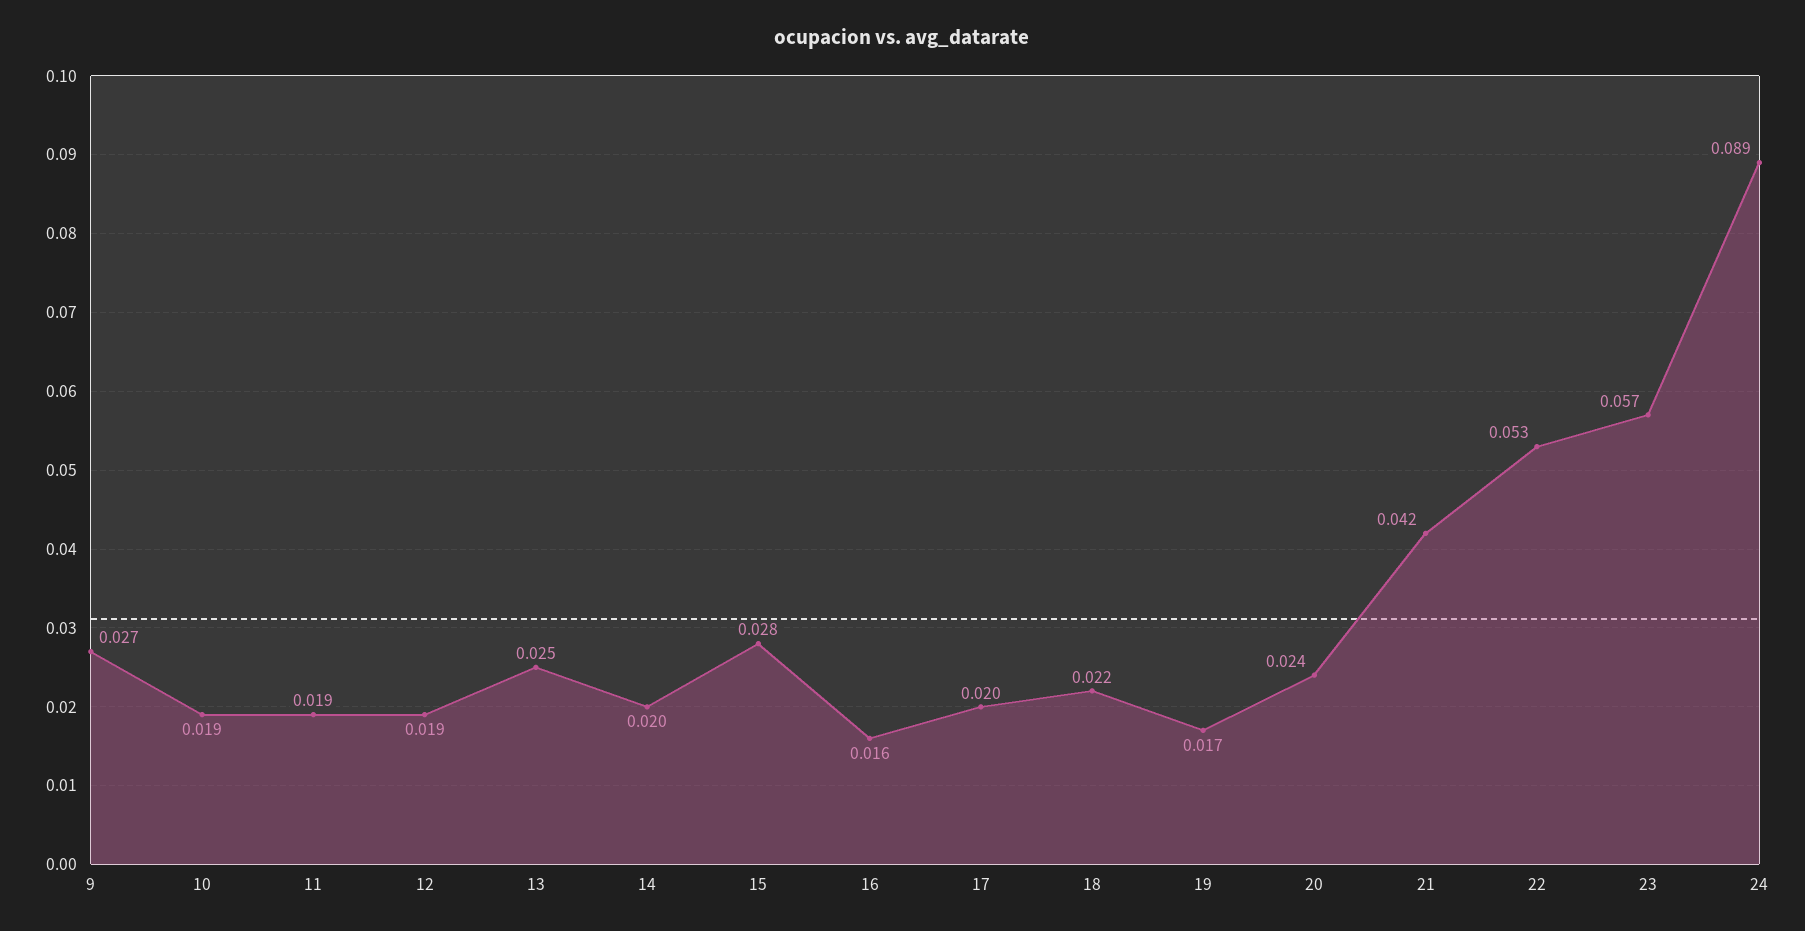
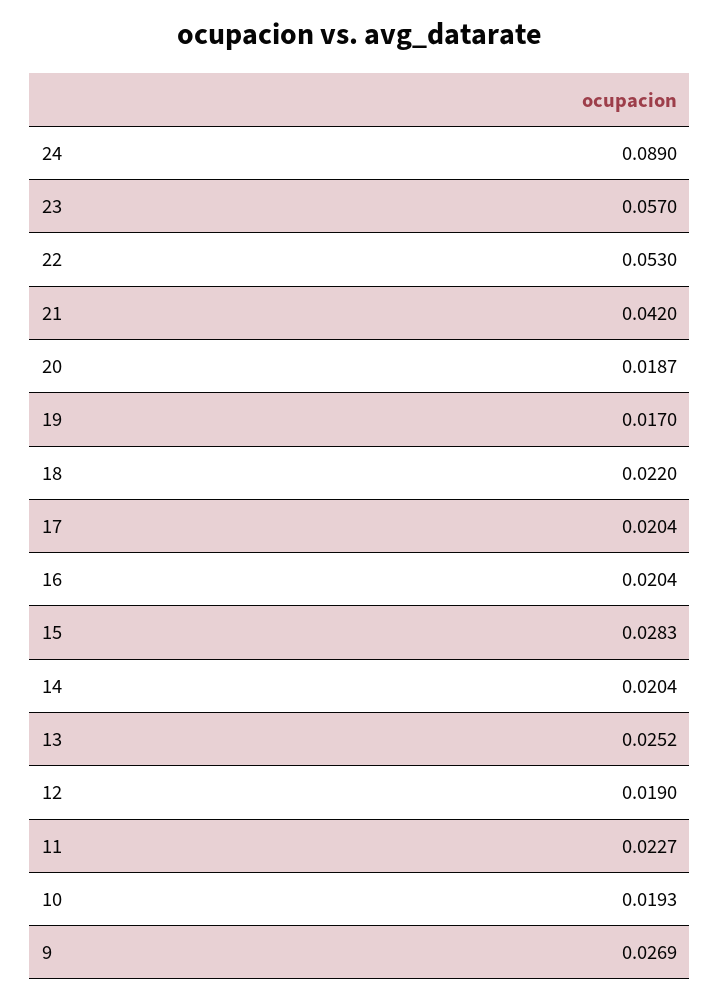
  {
    "9": 0.0269,
    "10": 0.0193,
-   "11": 0.019,
+   "11": 0.0227,
    "12": 0.019,
    "13": 0.0252,
    "14": 0.0204,
    "15": 0.0283,
-   "16": 0.016,
+   "16": 0.0204,
    "17": 0.0204,
    "18": 0.022,
    "19": 0.017,
-   "20": 0.024,
+   "20": 0.0187,
    "21": 0.042,
    "22": 0.053,
    "23": 0.057,
    "24": 0.089
  }

